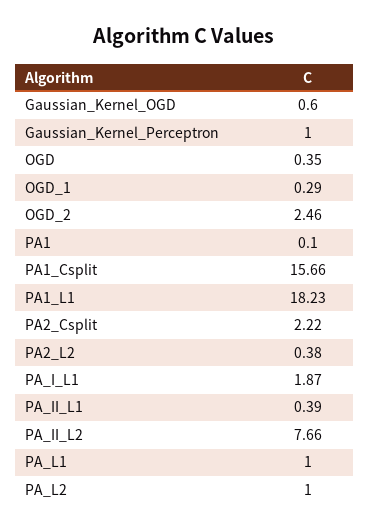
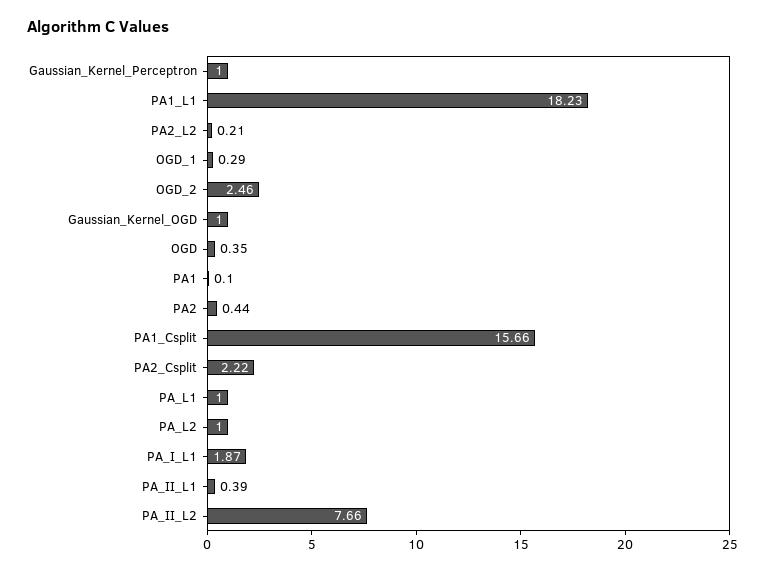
  {
-   "Gaussian_Kernel_OGD": 0.6,
+   "Gaussian_Kernel_OGD": 1,
    "Gaussian_Kernel_Perceptron": 1,
    "OGD": 0.35,
    "OGD_1": 0.29,
    "OGD_2": 2.46,
    "PA1": 0.1,
    "PA1_Csplit": 15.66,
    "PA1_L1": 18.23,
    "PA2_Csplit": 2.22,
-   "PA2_L2": 0.38,
+   "PA2_L2": 0.21,
    "PA_I_L1": 1.87,
    "PA_II_L1": 0.39,
    "PA_II_L2": 7.66,
    "PA_L1": 1,
-   "PA_L2": 1
+   "PA_L2": 1,
+   "PA2": 0.44
  }

